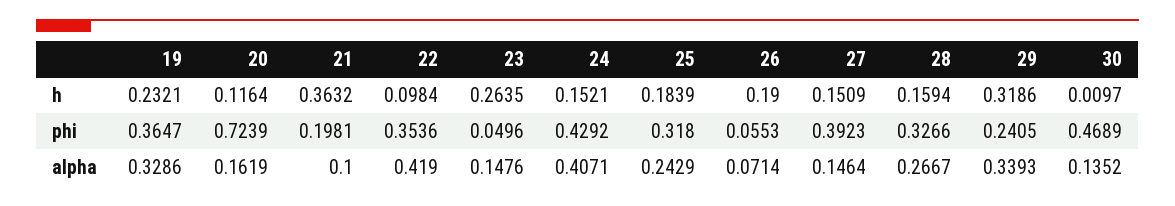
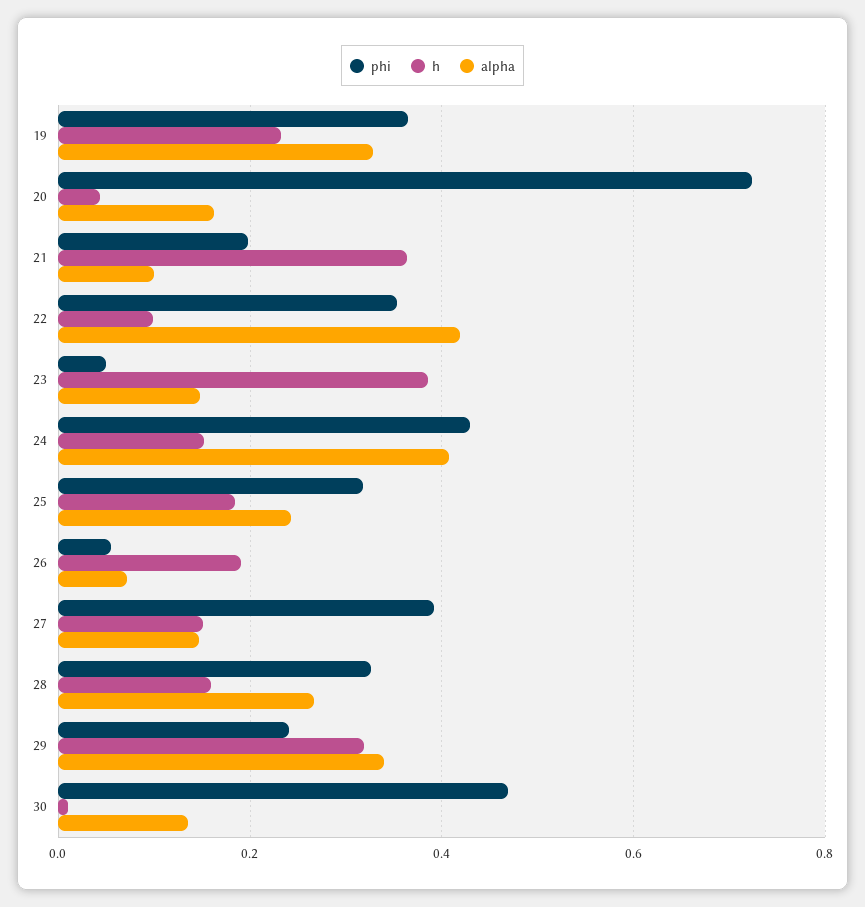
  {
    "h": {
      "19": 0.2321,
-     "20": 0.1164,
+     "20": 0.04,
      "21": 0.3632,
      "22": 0.0984,
-     "23": 0.2635,
+     "23": 0.38,
      "24": 0.1521,
      "25": 0.1839,
      "26": 0.19,
      "27": 0.1509,
      "28": 0.1594,
      "29": 0.3186,
      "30": 0.0097
    },
    "phi": {
      "19": 0.3647,
      "20": 0.7239,
      "21": 0.1981,
      "22": 0.3536,
      "23": 0.0496,
      "24": 0.4292,
      "25": 0.318,
      "26": 0.0553,
      "27": 0.3923,
      "28": 0.3266,
      "29": 0.2405,
      "30": 0.4689
    },
    "alpha": {
      "19": 0.3286,
      "20": 0.1619,
      "21": 0.1,
      "22": 0.419,
      "23": 0.1476,
      "24": 0.4071,
      "25": 0.2429,
      "26": 0.0714,
      "27": 0.1464,
      "28": 0.2667,
      "29": 0.3393,
      "30": 0.1352
    }
  }

